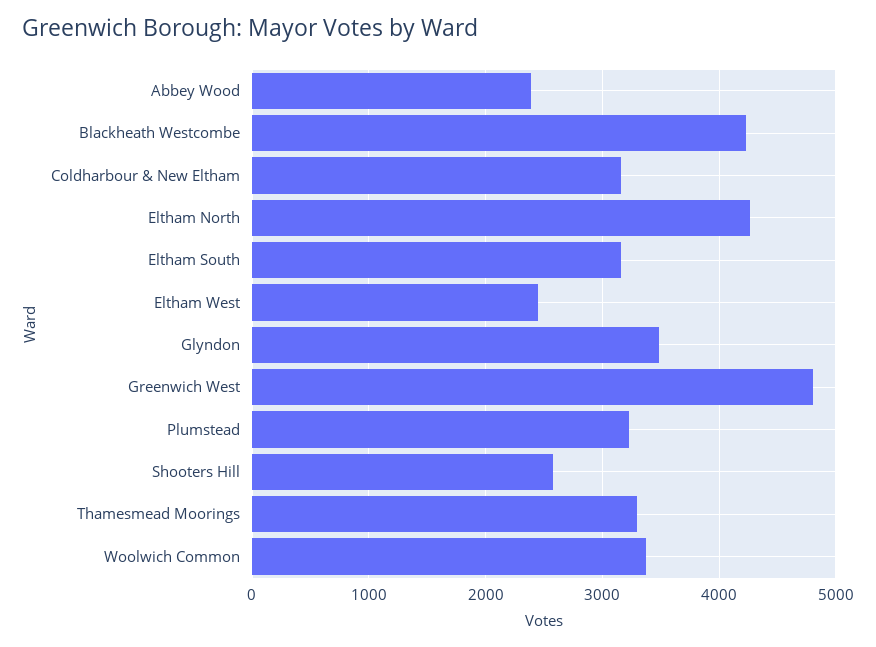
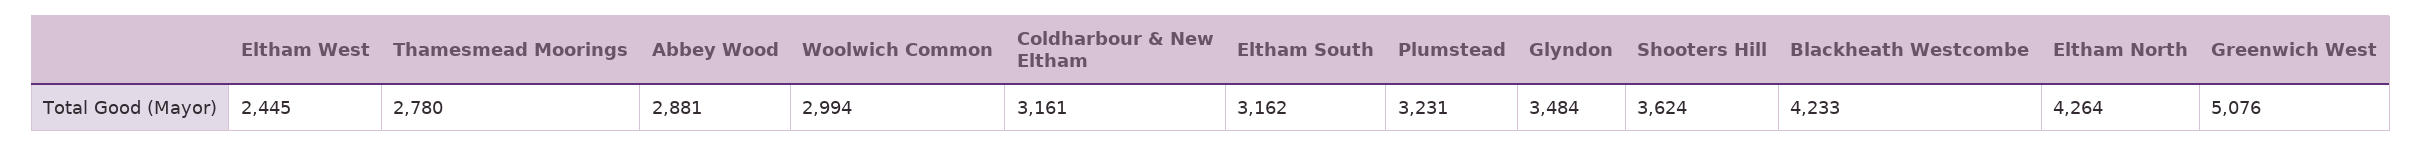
  {
-   "Abbey Wood": 2400,
+   "Abbey Wood": 2881,
    "Blackheath Westcombe": 4233,
    "Coldharbour & New Eltham": 3161,
    "Eltham North": 4264,
    "Eltham South": 3162,
    "Eltham West": 2445,
    "Glyndon": 3484,
-   "Greenwich West": 4800,
+   "Greenwich West": 5076,
    "Plumstead": 3231,
-   "Shooters Hill": 2600,
+   "Shooters Hill": 3624,
-   "Thamesmead Moorings": 3300,
+   "Thamesmead Moorings": 2780,
-   "Woolwich Common": 3400
+   "Woolwich Common": 2994
  }

